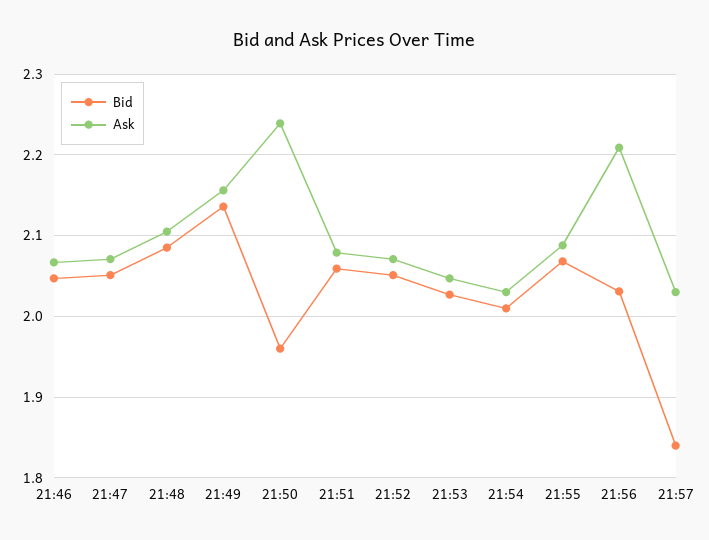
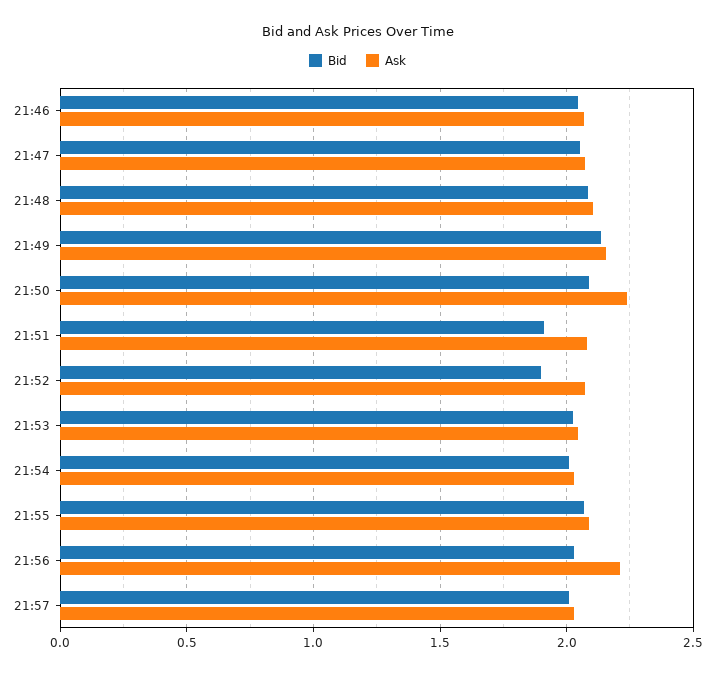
  {
    "Bid": {
      "21:46": 2.05,
      "21:47": 2.05,
      "21:48": 2.09,
      "21:49": 2.14,
-     "21:50": 1.96,
+     "21:50": 2.1,
-     "21:51": 2.06,
+     "21:51": 1.9,
-     "21:52": 2.05,
+     "21:52": 1.9,
      "21:53": 2.03,
      "21:54": 2.01,
      "21:55": 2.07,
      "21:56": 2.03,
-     "21:57": 1.84
+     "21:57": 2
    },
    "Ask": {
      "21:46": 2.07,
      "21:47": 2.07,
      "21:48": 2.11,
      "21:49": 2.16,
      "21:50": 2.24,
      "21:51": 2.08,
      "21:52": 2.07,
      "21:53": 2.05,
      "21:54": 2.03,
      "21:55": 2.09,
      "21:56": 2.21,
      "21:57": 2.03
    }
  }

